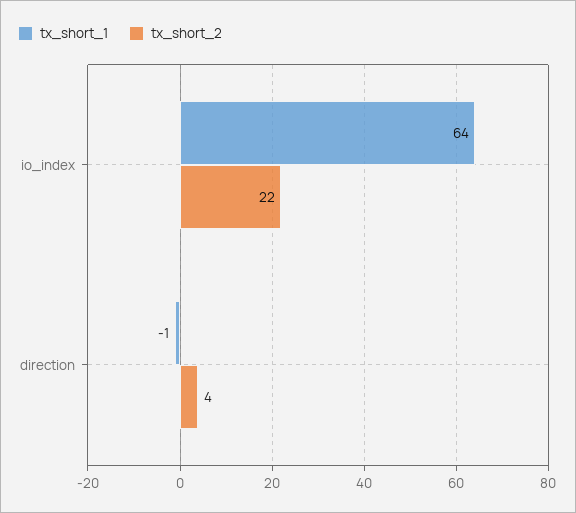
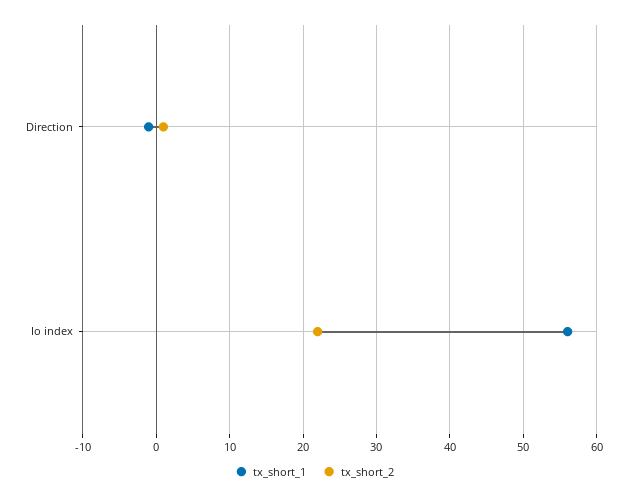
  {
    "tx_short_1": {
-     "io_index": 64,
+     "io_index": 56,
      "direction": -1
    },
    "tx_short_2": {
      "io_index": 22,
-     "direction": 4
+     "direction": 1
    }
  }

